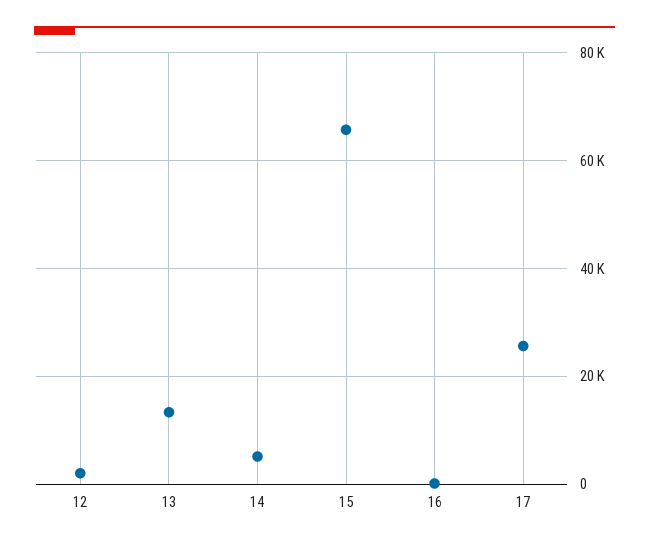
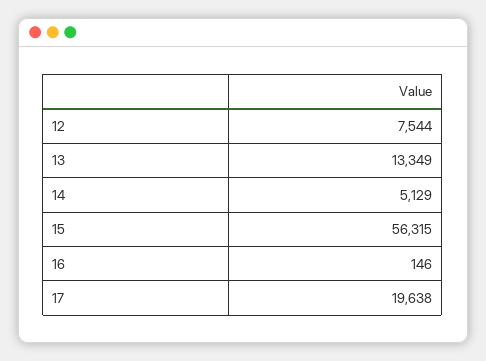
  {
-   "12": 2000,
+   "12": 7544,
    "13": 13349,
    "14": 5129,
-   "15": 66000,
+   "15": 56315,
    "16": 146,
-   "17": 26000
+   "17": 19638
  }

